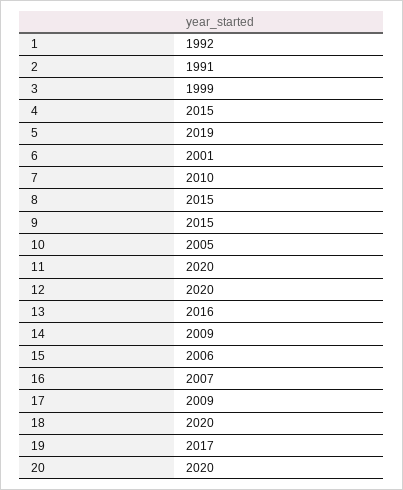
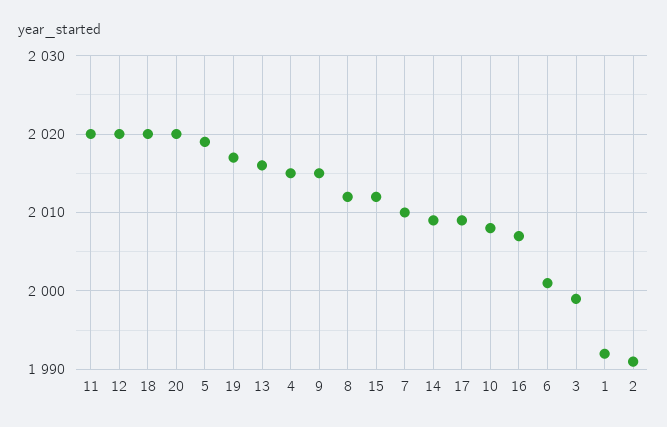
  {
    "1": 1992,
    "2": 1991,
    "3": 1999,
    "4": 2015,
    "5": 2019,
    "6": 2001,
    "7": 2010,
-   "8": 2015,
+   "8": 2012,
    "9": 2015,
-   "10": 2005,
+   "10": 2008,
    "11": 2020,
    "12": 2020,
    "13": 2016,
    "14": 2009,
-   "15": 2006,
+   "15": 2012,
    "16": 2007,
    "17": 2009,
    "18": 2020,
    "19": 2017,
    "20": 2020
  }

